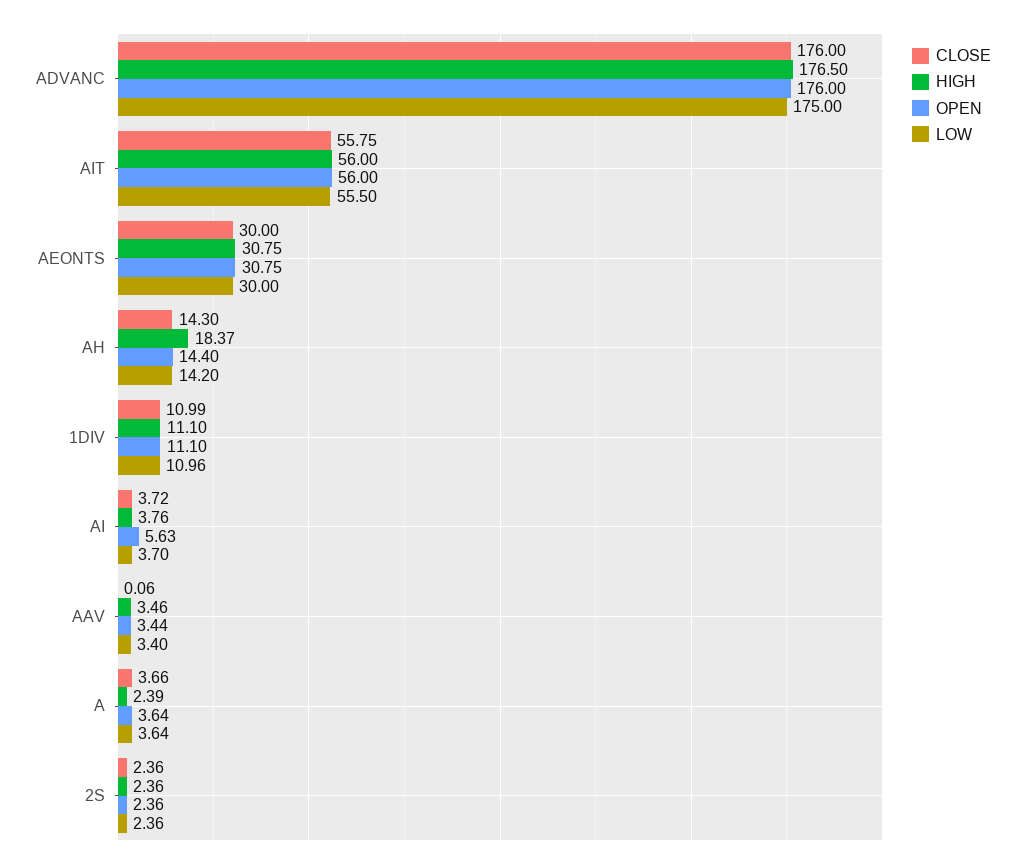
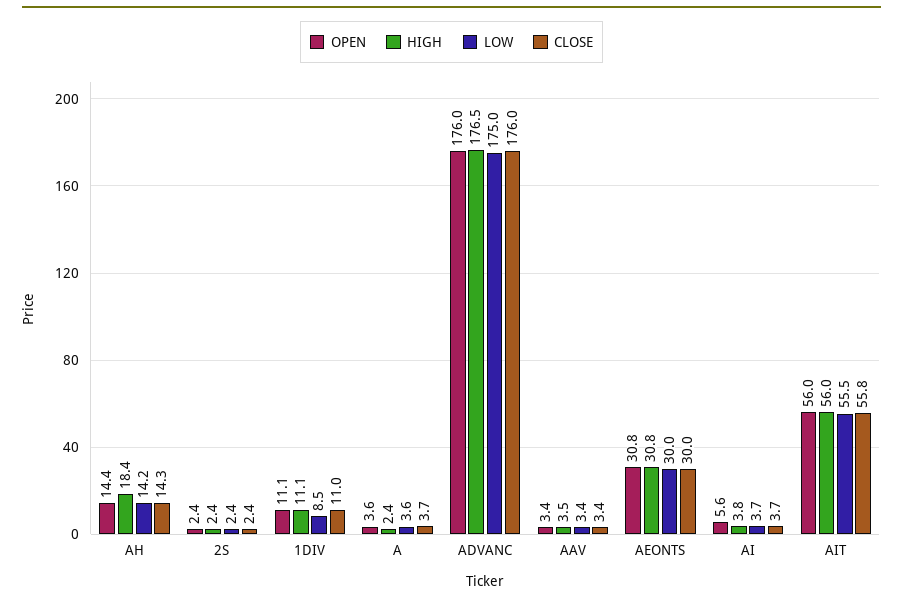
  {
    "CLOSE": {
      "ADVANC": 176,
      "AIT": 55.75,
      "AEONTS": 30,
      "AH": 14.3,
      "1DIV": 10.99,
      "AI": 3.72,
-     "AAV": 0.06,
+     "AAV": 3.4,
      "A": 3.66,
      "2S": 2.36
    },
    "HIGH": {
      "ADVANC": 176.5,
      "AIT": 56,
      "AEONTS": 30.75,
      "AH": 18.37,
      "1DIV": 11.1,
      "AI": 3.76,
      "AAV": 3.46,
      "A": 2.39,
      "2S": 2.36
    },
    "OPEN": {
      "ADVANC": 176,
      "AIT": 56,
      "AEONTS": 30.75,
      "AH": 14.4,
      "1DIV": 11.1,
      "AI": 5.63,
      "AAV": 3.44,
      "A": 3.64,
      "2S": 2.36
    },
    "LOW": {
      "ADVANC": 175,
      "AIT": 55.5,
      "AEONTS": 30,
      "AH": 14.2,
-     "1DIV": 10.96,
+     "1DIV": 8.5,
      "AI": 3.7,
      "AAV": 3.4,
      "A": 3.64,
      "2S": 2.36
    }
  }

